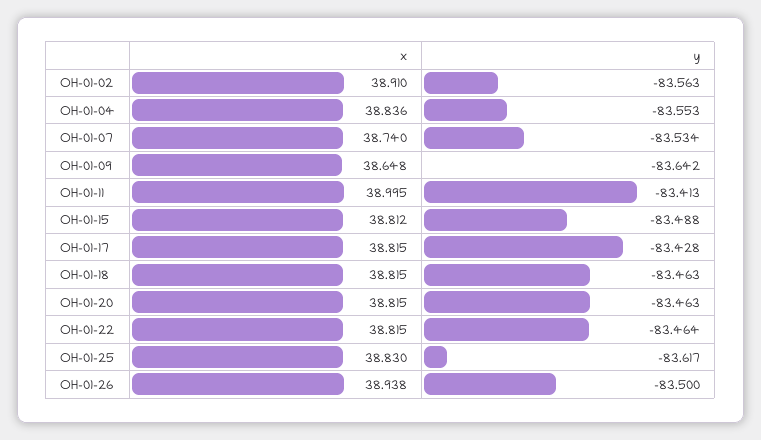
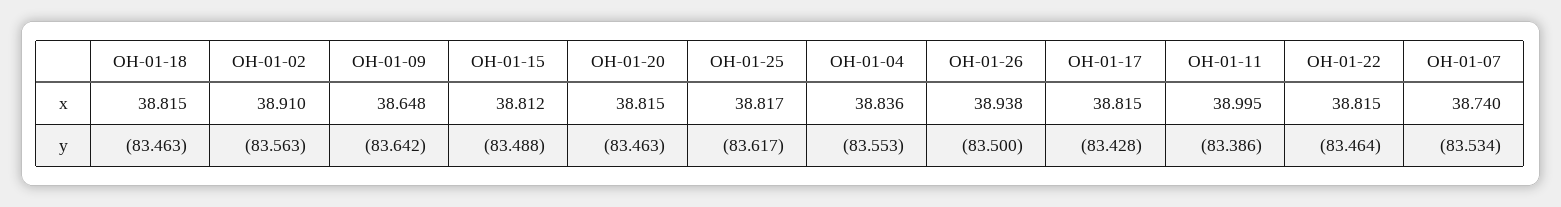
  {
    "x": {
      "OH-01-02": 38.91,
      "OH-01-04": 38.836,
      "OH-01-07": 38.74,
      "OH-01-09": 38.648,
      "OH-01-11": 38.995,
      "OH-01-15": 38.812,
      "OH-01-17": 38.815,
      "OH-01-18": 38.815,
      "OH-01-20": 38.815,
      "OH-01-22": 38.815,
-     "OH-01-25": 38.83,
+     "OH-01-25": 38.817,
      "OH-01-26": 38.938
    },
    "y": {
      "OH-01-02": -83.563,
      "OH-01-04": -83.553,
      "OH-01-07": -83.534,
      "OH-01-09": -83.642,
-     "OH-01-11": -83.413,
+     "OH-01-11": -83.386,
      "OH-01-15": -83.488,
      "OH-01-17": -83.428,
      "OH-01-18": -83.463,
      "OH-01-20": -83.463,
      "OH-01-22": -83.464,
      "OH-01-25": -83.617,
      "OH-01-26": -83.5
    }
  }

